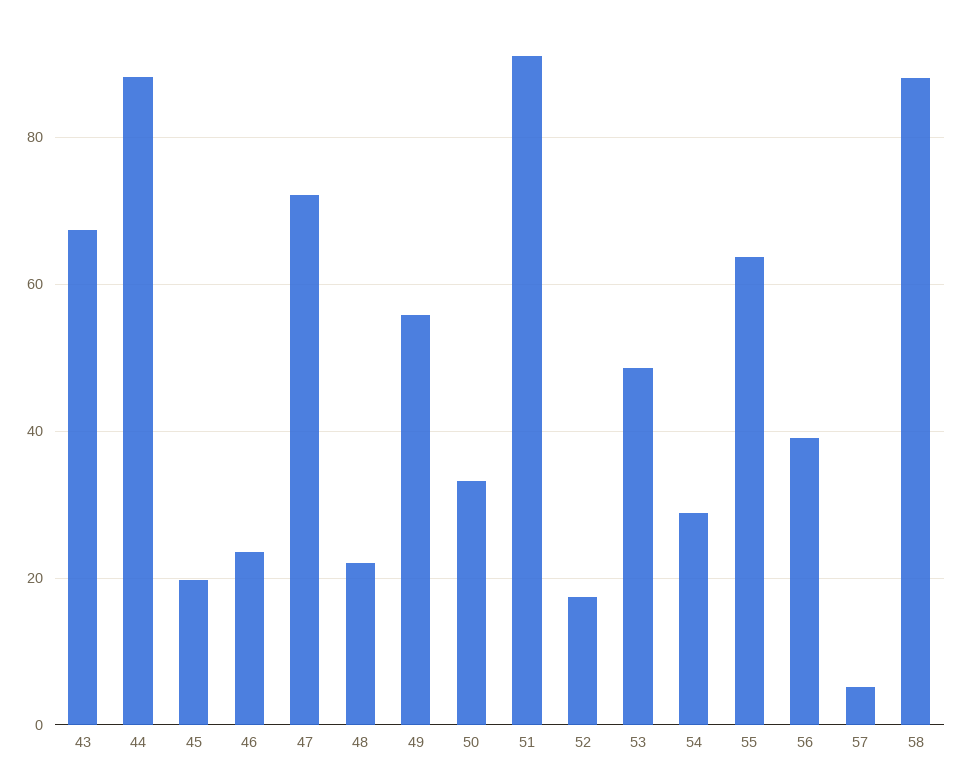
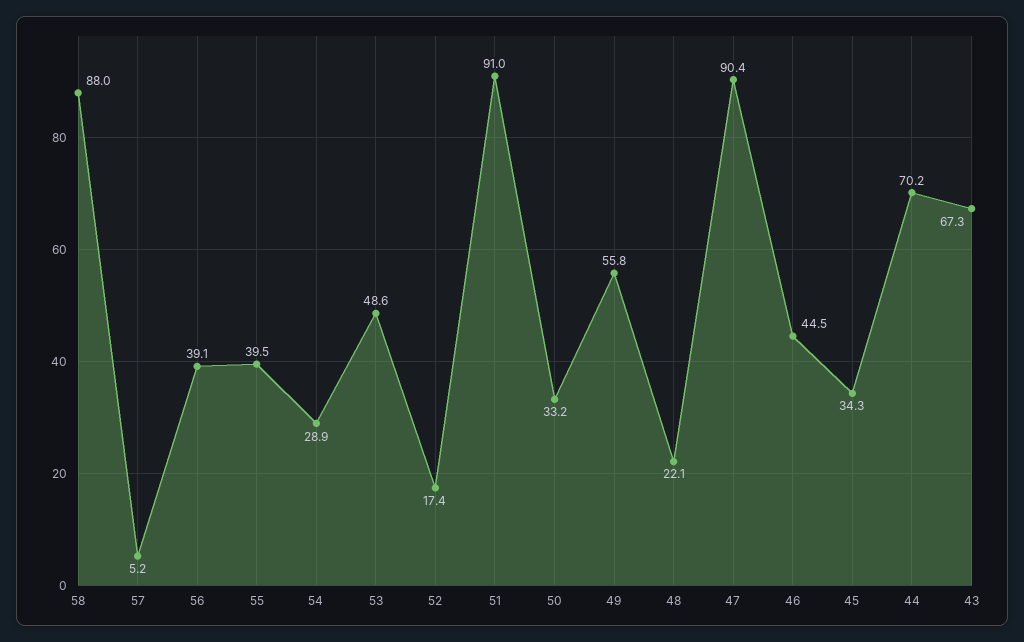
  {
    "43": 67.3,
-   "44": 88,
+   "44": 70.2,
-   "45": 20,
+   "45": 34.3,
-   "46": 24,
+   "46": 44.5,
-   "47": 72,
+   "47": 90.4,
    "48": 22.1,
    "49": 55.8,
    "50": 33.2,
    "51": 91,
    "52": 17.4,
    "53": 48.6,
    "54": 28.9,
-   "55": 64,
+   "55": 39.5,
    "56": 39.1,
    "57": 5.2,
    "58": 88
  }

